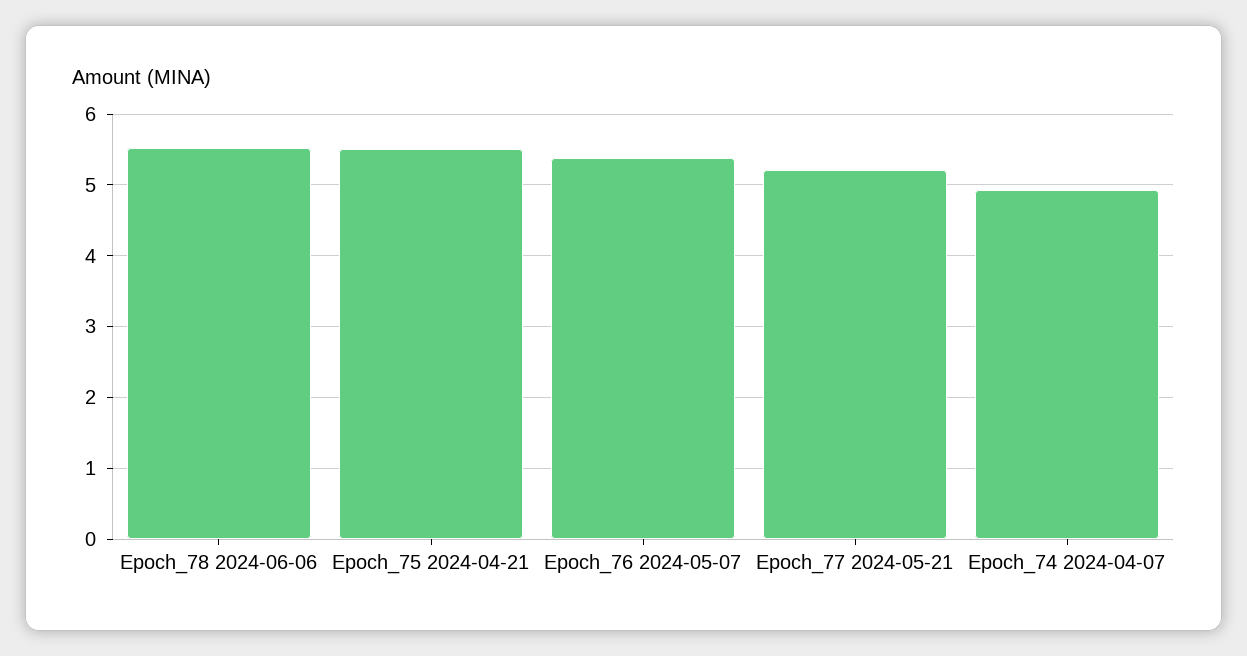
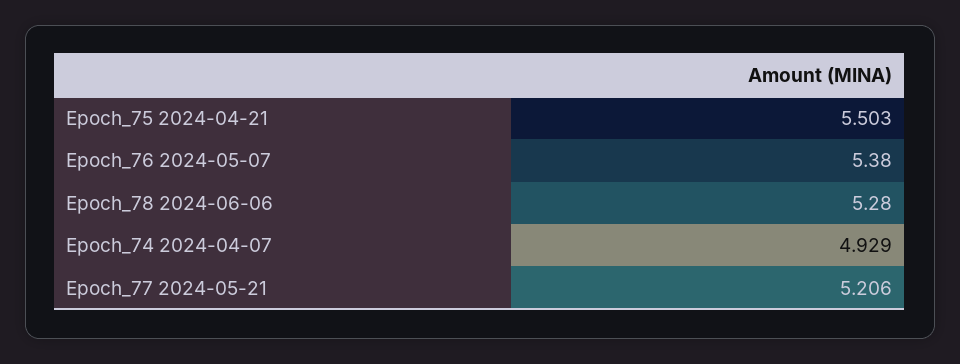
  {
-   "Epoch_78 2024-06-06": 5.5,
+   "Epoch_78 2024-06-06": 5.28,
    "Epoch_75 2024-04-21": 5.503,
    "Epoch_76 2024-05-07": 5.38,
    "Epoch_77 2024-05-21": 5.206,
    "Epoch_74 2024-04-07": 4.929
  }

